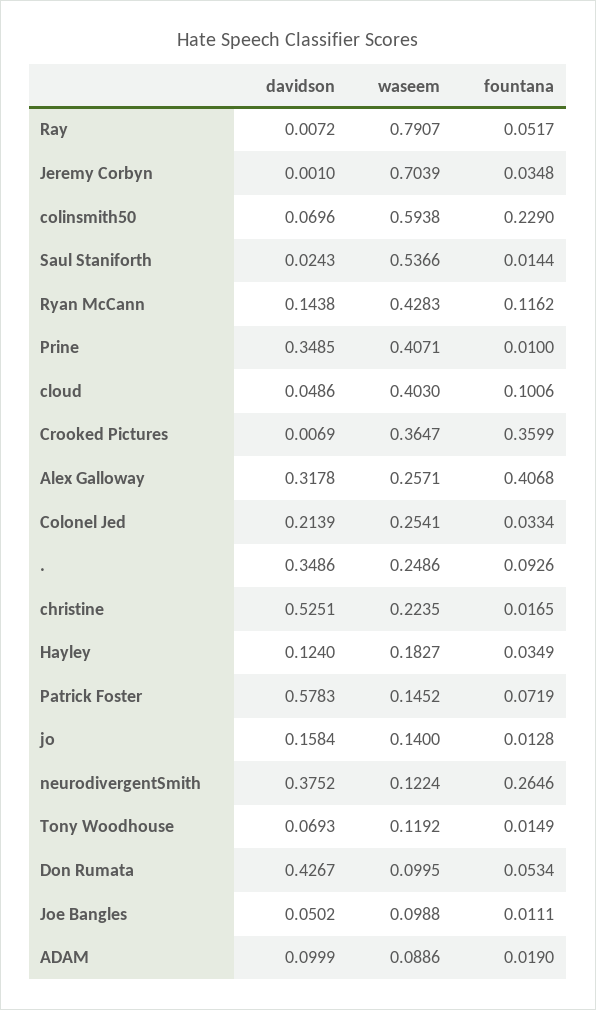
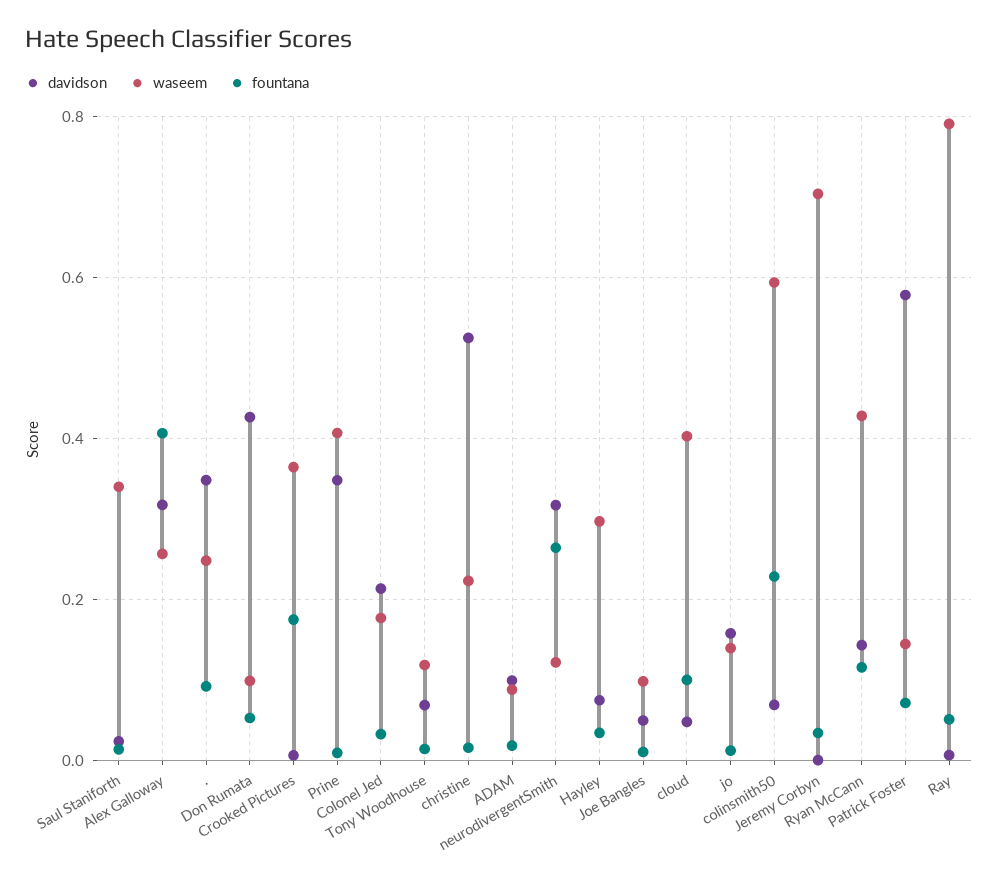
  {
    "davidson": {
      "Ray": 0.0072,
      "Jeremy Corbyn": 0.001,
      "colinsmith50": 0.0696,
      "Saul Staniforth": 0.0243,
      "Ryan McCann": 0.1438,
      "Prine": 0.3485,
      "cloud": 0.0486,
      "Crooked Pictures": 0.0069,
      "Alex Galloway": 0.3178,
      "Colonel Jed": 0.2139,
      ".": 0.3486,
      "christine": 0.5251,
-     "Hayley": 0.124,
+     "Hayley": 0.08,
      "Patrick Foster": 0.5783,
      "jo": 0.1584,
-     "neurodivergentSmith": 0.3752,
+     "neurodivergentSmith": 0.32,
      "Tony Woodhouse": 0.0693,
      "Don Rumata": 0.4267,
      "Joe Bangles": 0.0502,
      "ADAM": 0.0999
    },
    "waseem": {
      "Ray": 0.7907,
      "Jeremy Corbyn": 0.7039,
      "colinsmith50": 0.5938,
-     "Saul Staniforth": 0.5366,
+     "Saul Staniforth": 0.34,
      "Ryan McCann": 0.4283,
      "Prine": 0.4071,
      "cloud": 0.403,
      "Crooked Pictures": 0.3647,
      "Alex Galloway": 0.2571,
-     "Colonel Jed": 0.2541,
+     "Colonel Jed": 0.18,
      ".": 0.2486,
      "christine": 0.2235,
-     "Hayley": 0.1827,
+     "Hayley": 0.3,
      "Patrick Foster": 0.1452,
      "jo": 0.14,
      "neurodivergentSmith": 0.1224,
      "Tony Woodhouse": 0.1192,
      "Don Rumata": 0.0995,
      "Joe Bangles": 0.0988,
      "ADAM": 0.0886
    },
    "fountana": {
      "Ray": 0.0517,
      "Jeremy Corbyn": 0.0348,
      "colinsmith50": 0.229,
      "Saul Staniforth": 0.0144,
      "Ryan McCann": 0.1162,
      "Prine": 0.01,
      "cloud": 0.1006,
-     "Crooked Pictures": 0.3599,
+     "Crooked Pictures": 0.18,
      "Alex Galloway": 0.4068,
      "Colonel Jed": 0.0334,
      ".": 0.0926,
      "christine": 0.0165,
      "Hayley": 0.0349,
      "Patrick Foster": 0.0719,
      "jo": 0.0128,
      "neurodivergentSmith": 0.2646,
      "Tony Woodhouse": 0.0149,
      "Don Rumata": 0.0534,
      "Joe Bangles": 0.0111,
      "ADAM": 0.019
    }
  }

